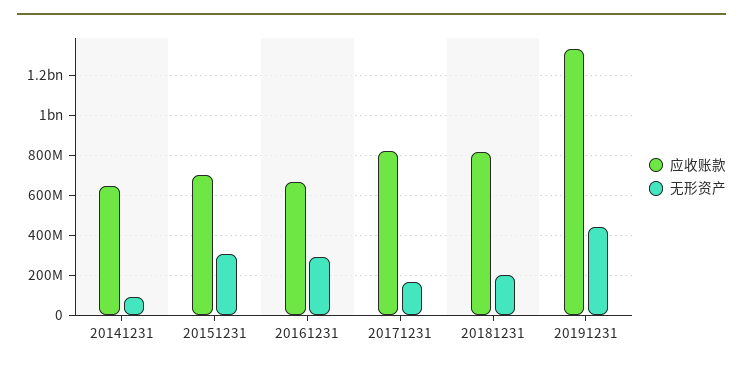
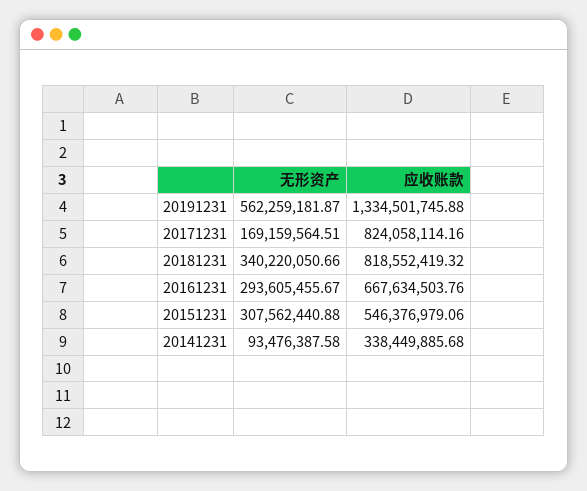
  {
    "应收账款": {
-     "20141231": 650000000,
+     "20141231": 338449885.68,
-     "20151231": 700000000,
+     "20151231": 546376979.06,
      "20161231": 667634503.76,
      "20171231": 824058114.16,
      "20181231": 818552419.32,
      "20191231": 1334501745.88
    },
    "无形资产": {
      "20141231": 93476387.58,
      "20151231": 307562440.88,
      "20161231": 293605455.67,
      "20171231": 169159564.51,
-     "20181231": 200000000,
+     "20181231": 340220050.66,
-     "20191231": 450000000
+     "20191231": 562259181.87
    }
  }

